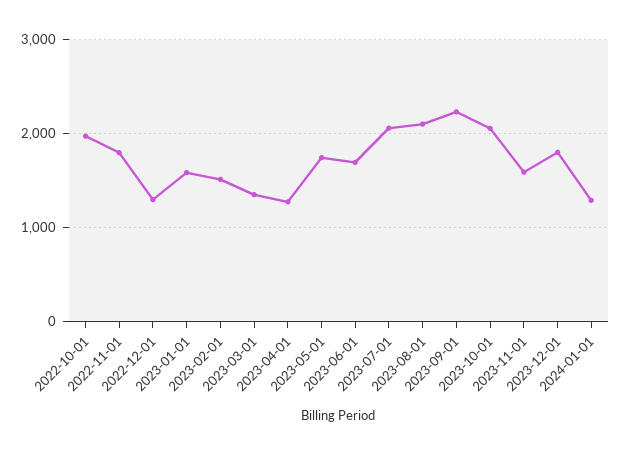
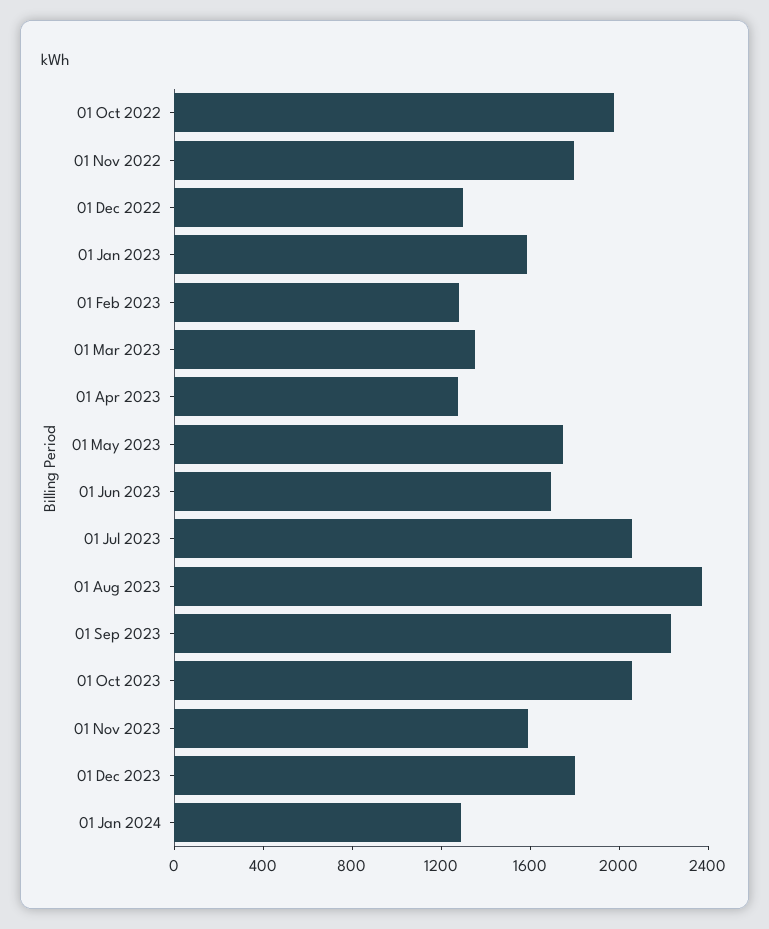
  {
    "2022-10-01": 2000,
    "2022-11-01": 1800,
    "2022-12-01": 1300,
    "2023-01-01": 1600,
-   "2023-02-01": 1500,
+   "2023-02-01": 1300,
    "2023-03-01": 1400,
    "2023-04-01": 1300,
    "2023-05-01": 1700,
    "2023-06-01": 1700,
    "2023-07-01": 2100,
-   "2023-08-01": 2100,
+   "2023-08-01": 2400,
    "2023-09-01": 2200,
    "2023-10-01": 2100,
    "2023-11-01": 1600,
    "2023-12-01": 1800,
    "2024-01-01": 1300
  }

